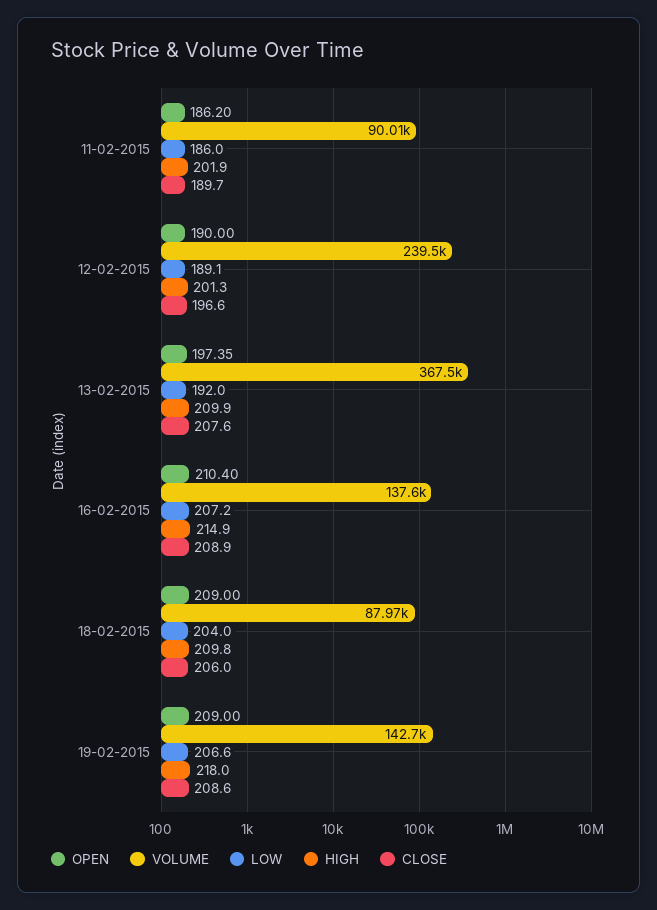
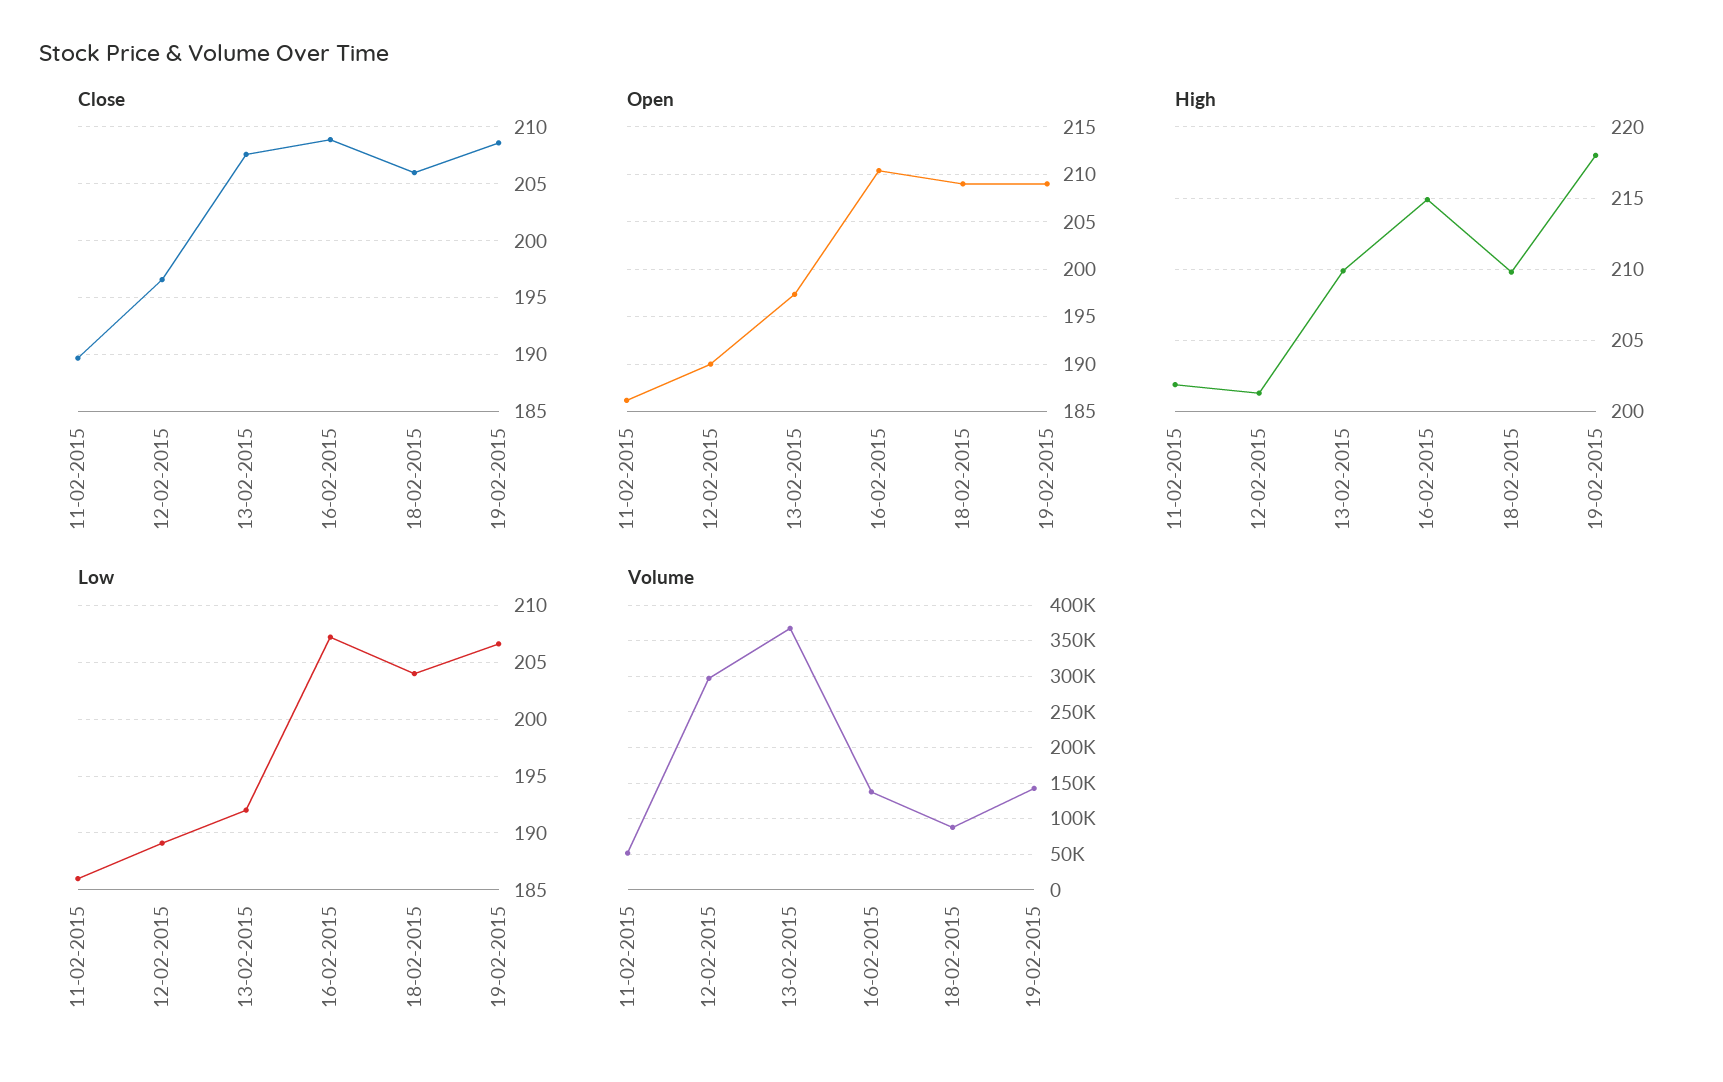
  {
    "OPEN": {
      "11-02-2015": 186.2,
      "12-02-2015": 190,
      "13-02-2015": 197.35,
      "16-02-2015": 210.4,
      "18-02-2015": 209,
      "19-02-2015": 209
    },
    "VOLUME": {
-     "11-02-2015": 90010,
+     "11-02-2015": 50000,
-     "12-02-2015": 239500,
+     "12-02-2015": 300000,
      "13-02-2015": 367500,
      "16-02-2015": 137600,
      "18-02-2015": 87970,
      "19-02-2015": 142700
    },
    "LOW": {
      "11-02-2015": 186,
      "12-02-2015": 189.1,
      "13-02-2015": 192,
      "16-02-2015": 207.2,
      "18-02-2015": 204,
      "19-02-2015": 206.6
    },
    "HIGH": {
      "11-02-2015": 201.9,
      "12-02-2015": 201.3,
      "13-02-2015": 209.9,
      "16-02-2015": 214.9,
      "18-02-2015": 209.8,
      "19-02-2015": 218
    },
    "CLOSE": {
      "11-02-2015": 189.7,
      "12-02-2015": 196.6,
      "13-02-2015": 207.6,
      "16-02-2015": 208.9,
      "18-02-2015": 206,
      "19-02-2015": 208.6
    }
  }

